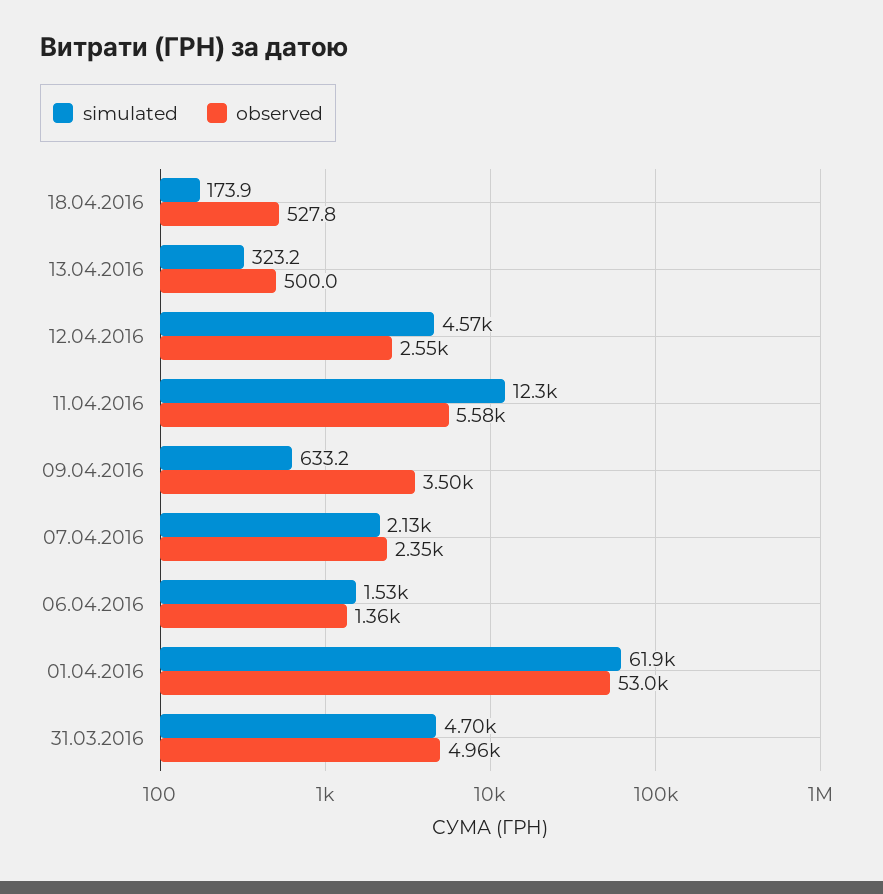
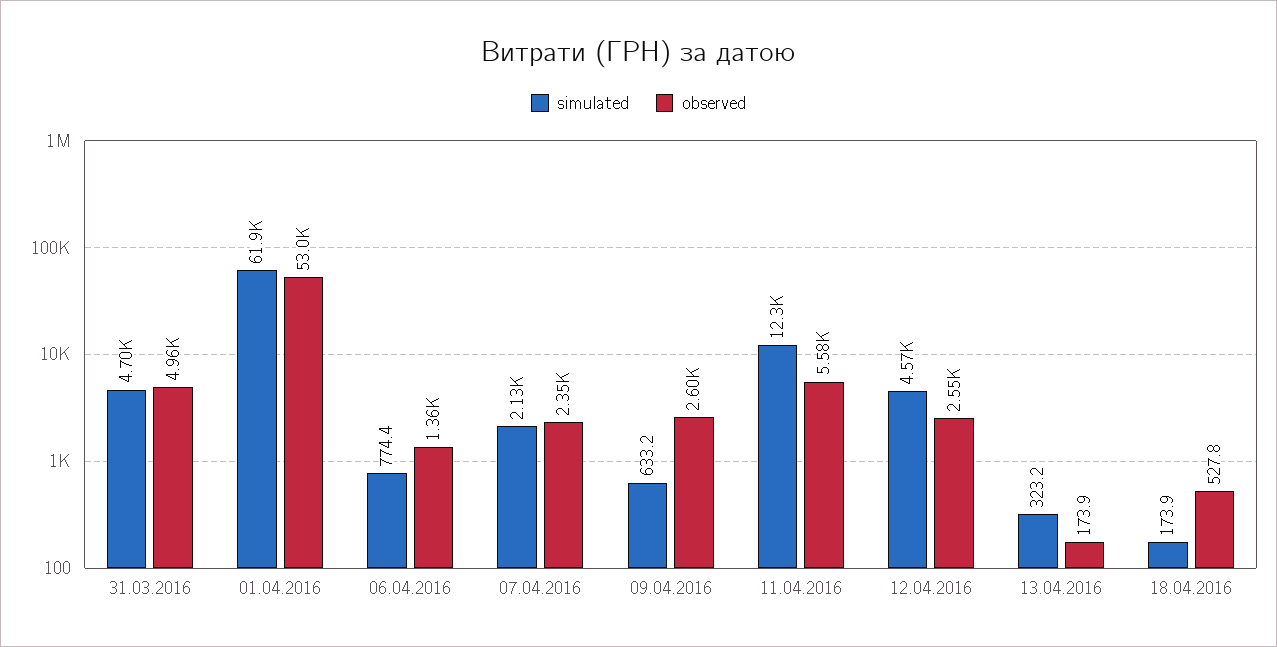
  {
    "simulated": {
      "18.04.2016": 173.9,
      "13.04.2016": 323.2,
      "12.04.2016": 4570,
      "11.04.2016": 12300,
      "09.04.2016": 633.2,
      "07.04.2016": 2130,
-     "06.04.2016": 1530,
+     "06.04.2016": 774.4,
      "01.04.2016": 61900,
      "31.03.2016": 4700
    },
    "observed": {
      "18.04.2016": 527.8,
-     "13.04.2016": 500,
+     "13.04.2016": 173.9,
      "12.04.2016": 2550,
      "11.04.2016": 5580,
-     "09.04.2016": 3500,
+     "09.04.2016": 2600,
      "07.04.2016": 2350,
      "06.04.2016": 1360,
      "01.04.2016": 53000,
      "31.03.2016": 4960
    }
  }

